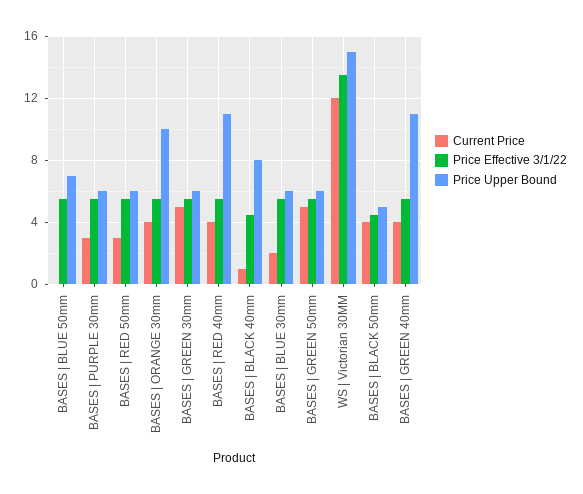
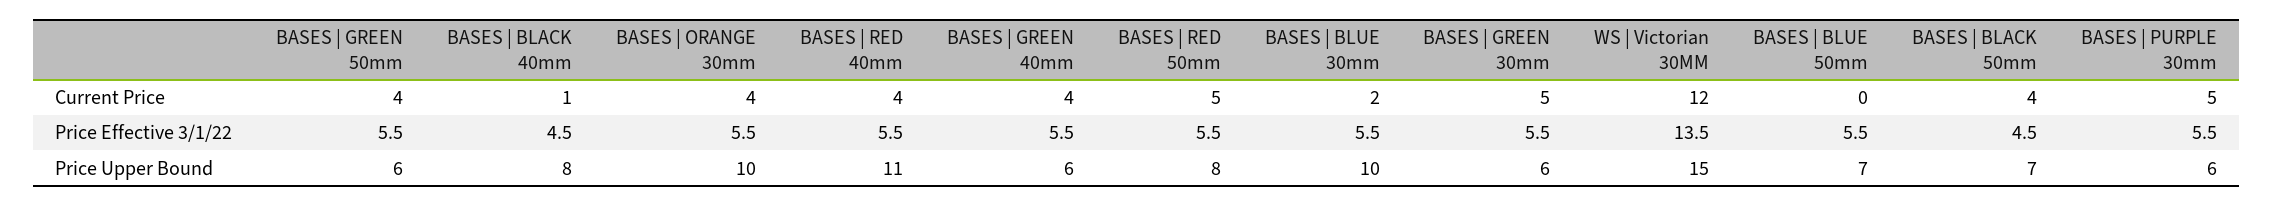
  {
    "Current Price": {
      "BASES | BLUE 50mm": 0,
-     "BASES | PURPLE 30mm": 3,
+     "BASES | PURPLE 30mm": 5,
-     "BASES | RED 50mm": 3,
+     "BASES | RED 50mm": 5,
      "BASES | ORANGE 30mm": 4,
      "BASES | GREEN 30mm": 5,
      "BASES | RED 40mm": 4,
      "BASES | BLACK 40mm": 1,
      "BASES | BLUE 30mm": 2,
-     "BASES | GREEN 50mm": 5,
+     "BASES | GREEN 50mm": 4,
      "WS | Victorian 30MM": 12,
      "BASES | BLACK 50mm": 4,
      "BASES | GREEN 40mm": 4
    },
    "Price Effective 3/1/22": {
      "BASES | BLUE 50mm": 5.5,
      "BASES | PURPLE 30mm": 5.5,
      "BASES | RED 50mm": 5.5,
      "BASES | ORANGE 30mm": 5.5,
      "BASES | GREEN 30mm": 5.5,
      "BASES | RED 40mm": 5.5,
      "BASES | BLACK 40mm": 4.5,
      "BASES | BLUE 30mm": 5.5,
      "BASES | GREEN 50mm": 5.5,
      "WS | Victorian 30MM": 13.5,
      "BASES | BLACK 50mm": 4.5,
      "BASES | GREEN 40mm": 5.5
    },
    "Price Upper Bound": {
      "BASES | BLUE 50mm": 7,
      "BASES | PURPLE 30mm": 6,
-     "BASES | RED 50mm": 6,
+     "BASES | RED 50mm": 8,
      "BASES | ORANGE 30mm": 10,
      "BASES | GREEN 30mm": 6,
      "BASES | RED 40mm": 11,
      "BASES | BLACK 40mm": 8,
-     "BASES | BLUE 30mm": 6,
+     "BASES | BLUE 30mm": 10,
      "BASES | GREEN 50mm": 6,
      "WS | Victorian 30MM": 15,
-     "BASES | BLACK 50mm": 5,
+     "BASES | BLACK 50mm": 7,
-     "BASES | GREEN 40mm": 11
+     "BASES | GREEN 40mm": 6
    }
  }

